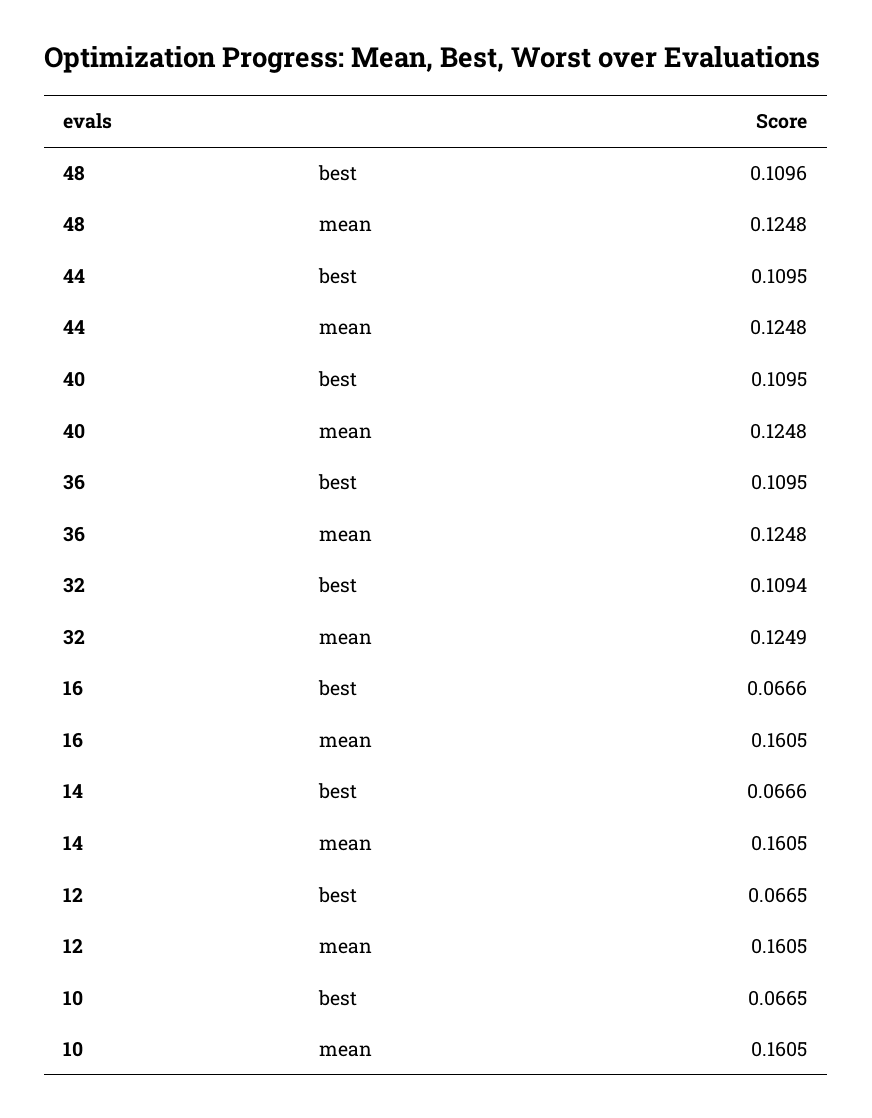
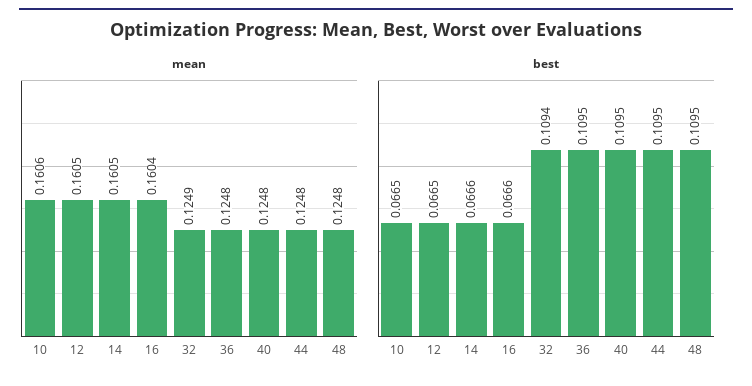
  {
    "best": {
-     "48": 0.1096,
+     "48": 0.1095,
      "44": 0.1095,
      "40": 0.1095,
      "36": 0.1095,
      "32": 0.1094,
      "16": 0.0666,
      "14": 0.0666,
      "12": 0.0665,
      "10": 0.0665
    },
    "mean": {
      "48": 0.1248,
      "44": 0.1248,
      "40": 0.1248,
      "36": 0.1248,
      "32": 0.1249,
-     "16": 0.1605,
+     "16": 0.1604,
      "14": 0.1605,
      "12": 0.1605,
-     "10": 0.1605
+     "10": 0.1606
    }
  }

